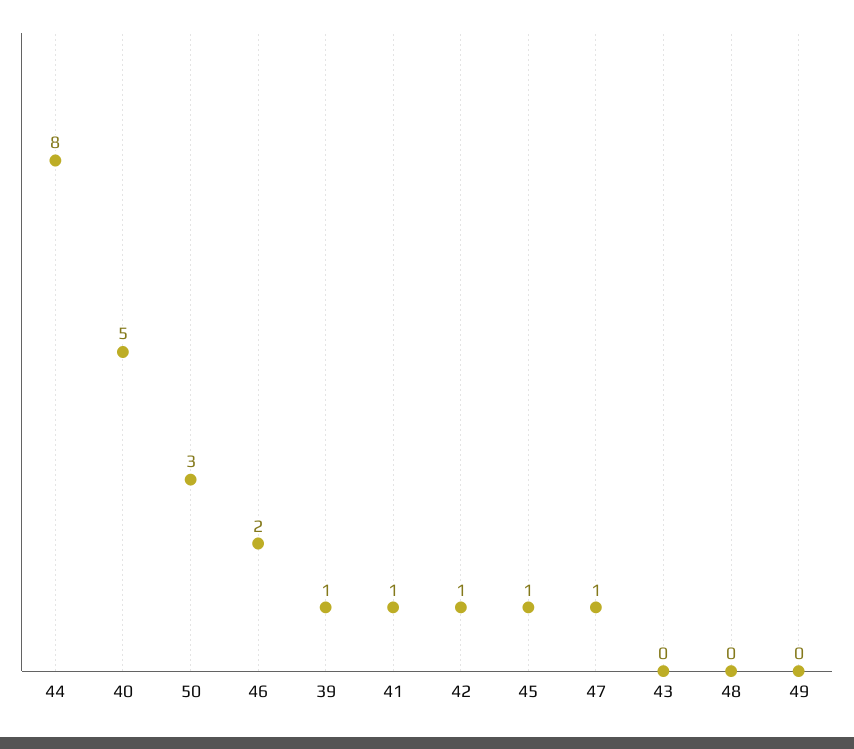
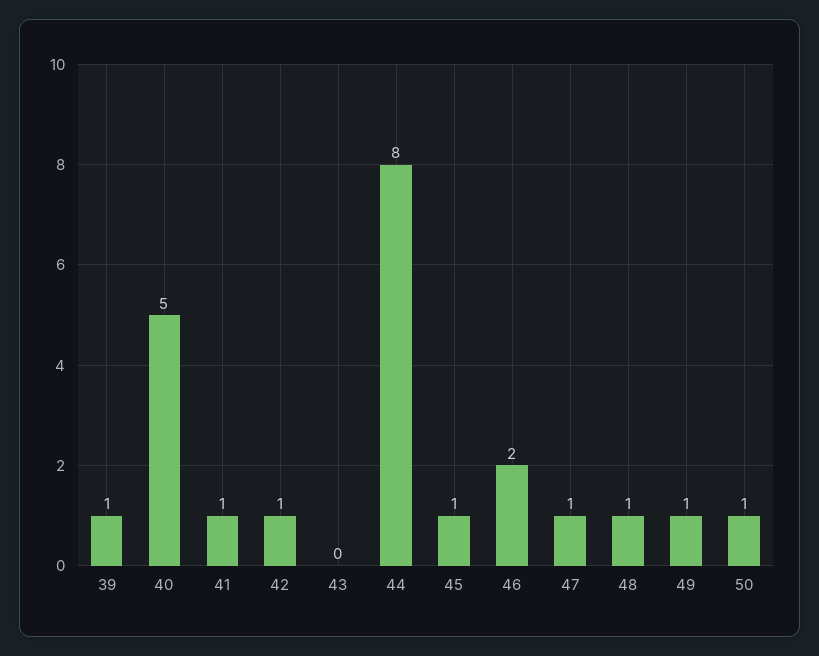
  {
    "44": 8,
    "40": 5,
-   "50": 3,
+   "50": 1,
    "46": 2,
    "39": 1,
    "41": 1,
    "42": 1,
    "45": 1,
    "47": 1,
    "43": 0,
-   "48": 0,
+   "48": 1,
-   "49": 0
+   "49": 1
  }

